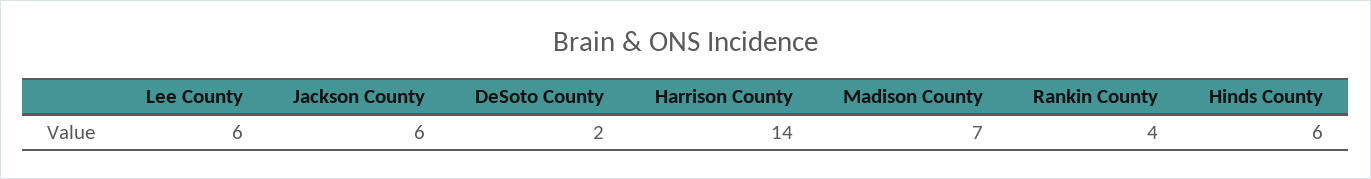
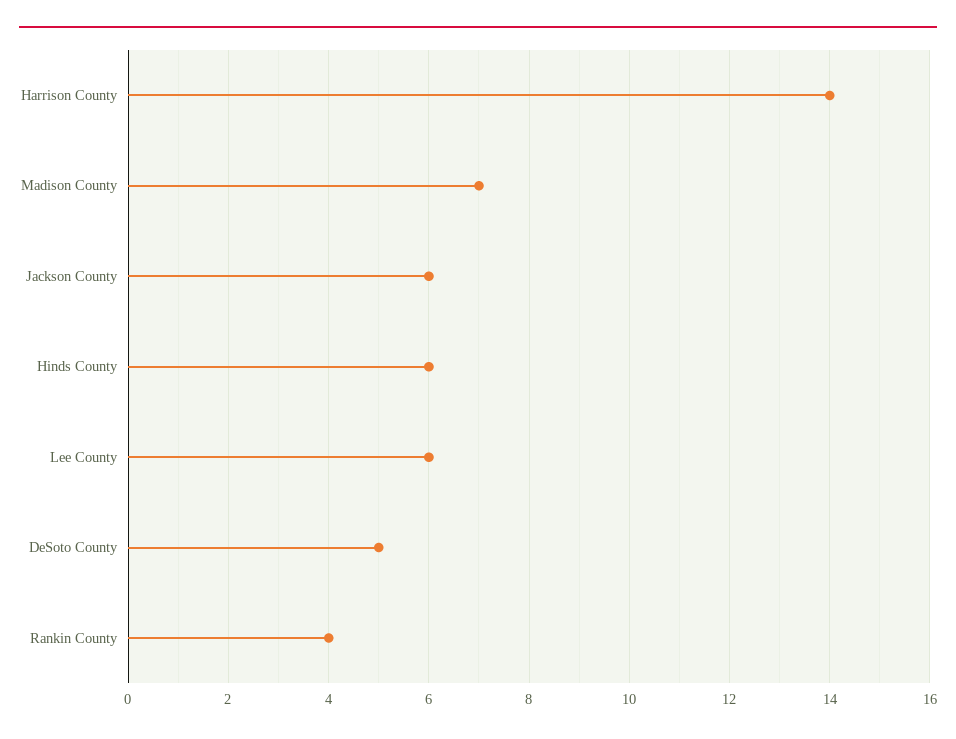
  {
    "Lee County": 6,
    "Jackson County": 6,
-   "DeSoto County": 2,
+   "DeSoto County": 5,
    "Harrison County": 14,
    "Madison County": 7,
    "Rankin County": 4,
    "Hinds County": 6
  }

